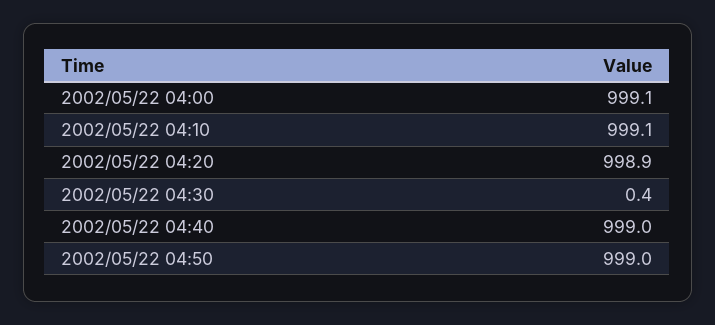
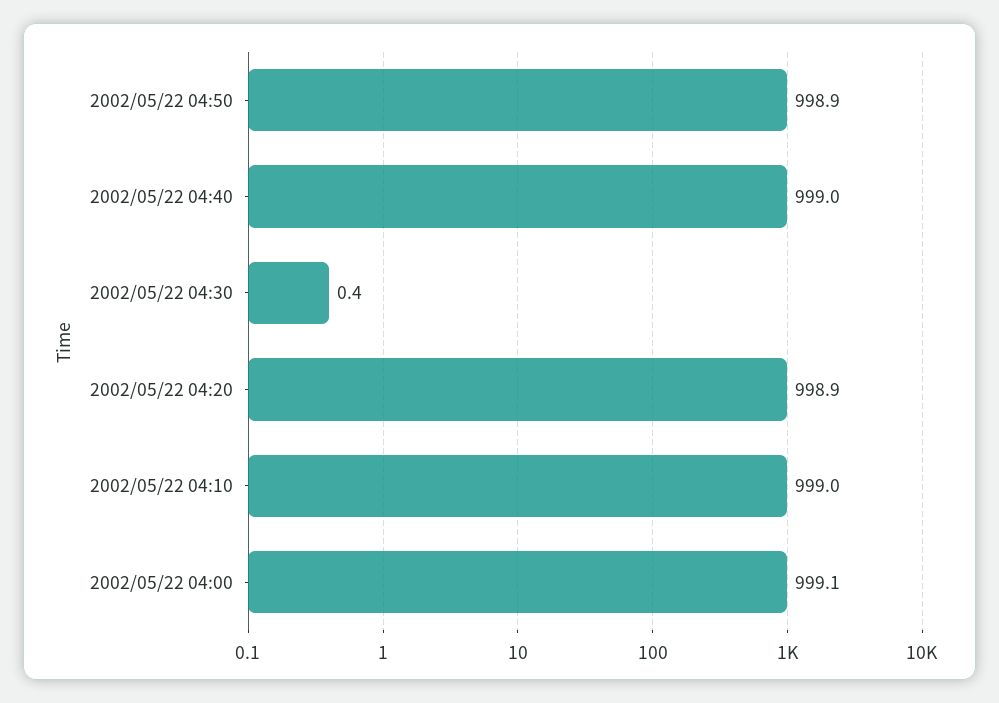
  {
    "2002/05/22 04:00": 999.1,
-   "2002/05/22 04:10": 999.1,
+   "2002/05/22 04:10": 999,
    "2002/05/22 04:20": 998.9,
    "2002/05/22 04:30": 0.4,
    "2002/05/22 04:40": 999,
-   "2002/05/22 04:50": 999
+   "2002/05/22 04:50": 998.9
  }

